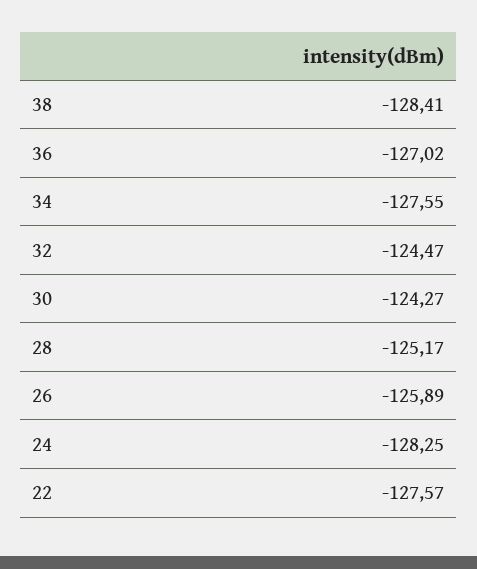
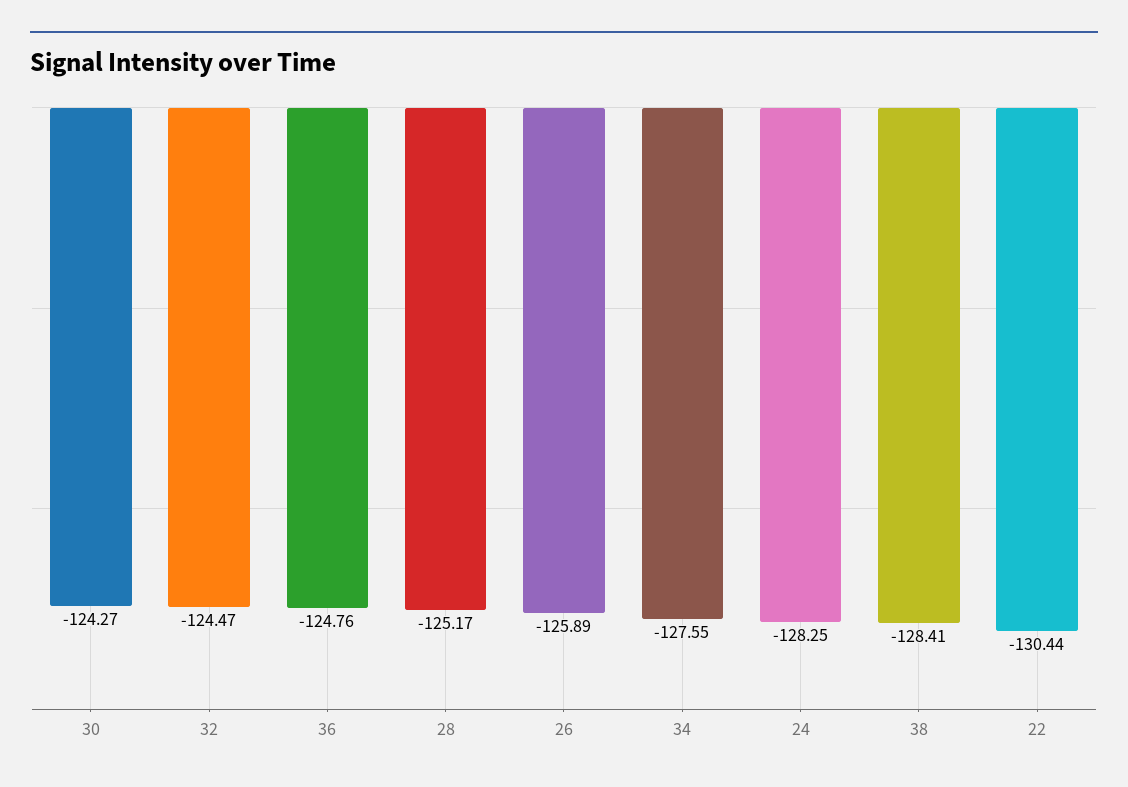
  {
    "38": -128.41,
-   "36": -127.02,
+   "36": -124.76,
    "34": -127.55,
    "32": -124.47,
    "30": -124.27,
    "28": -125.17,
    "26": -125.89,
    "24": -128.25,
-   "22": -127.57
+   "22": -130.44
  }

